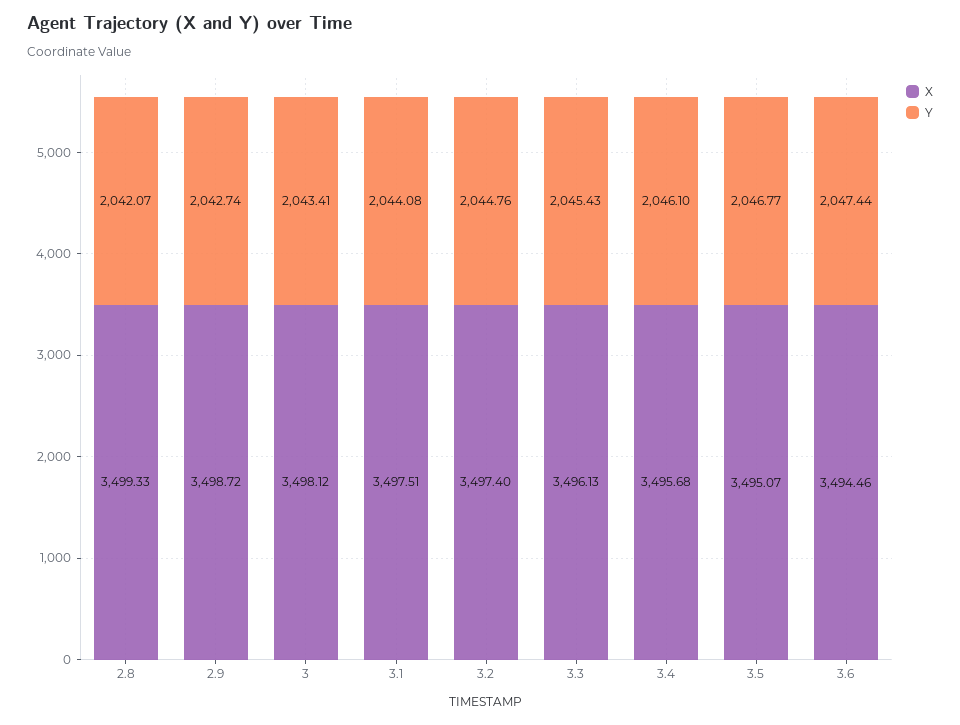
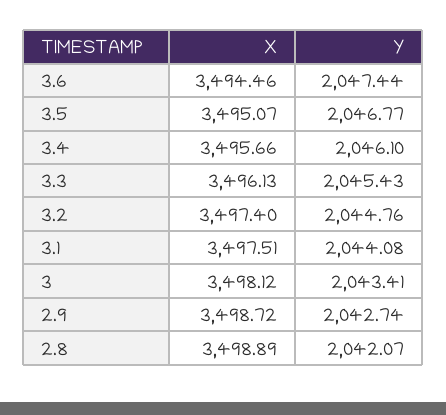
  {
    "X": {
-     "2.8": 3499.33,
+     "2.8": 3498.89,
      "2.9": 3498.72,
      "3": 3498.12,
      "3.1": 3497.51,
      "3.2": 3497.4,
      "3.3": 3496.13,
-     "3.4": 3495.68,
+     "3.4": 3495.66,
      "3.5": 3495.07,
      "3.6": 3494.46
    },
    "Y": {
      "2.8": 2042.07,
      "2.9": 2042.74,
      "3": 2043.41,
      "3.1": 2044.08,
      "3.2": 2044.76,
      "3.3": 2045.43,
      "3.4": 2046.1,
      "3.5": 2046.77,
      "3.6": 2047.44
    }
  }

